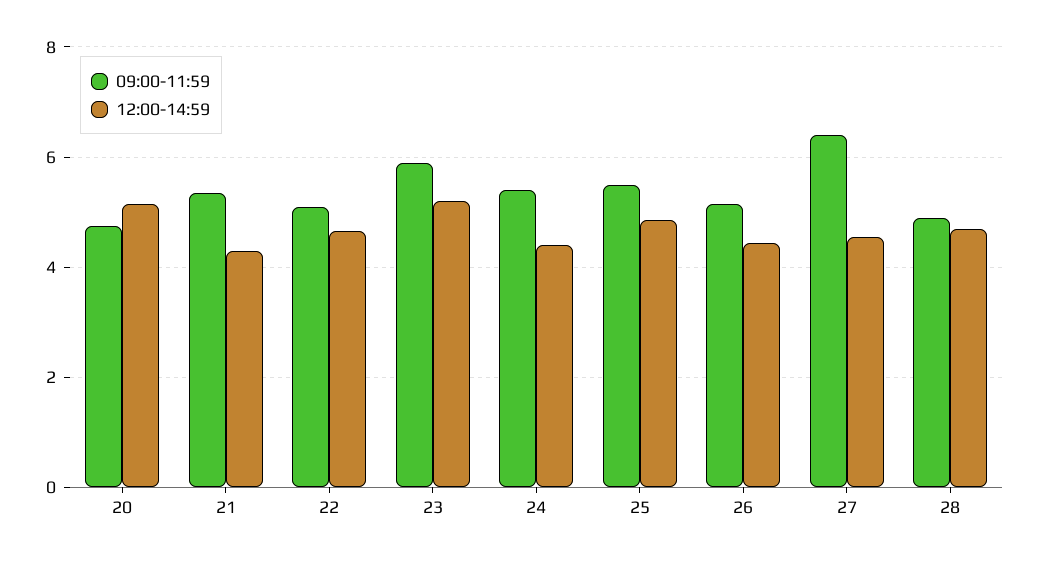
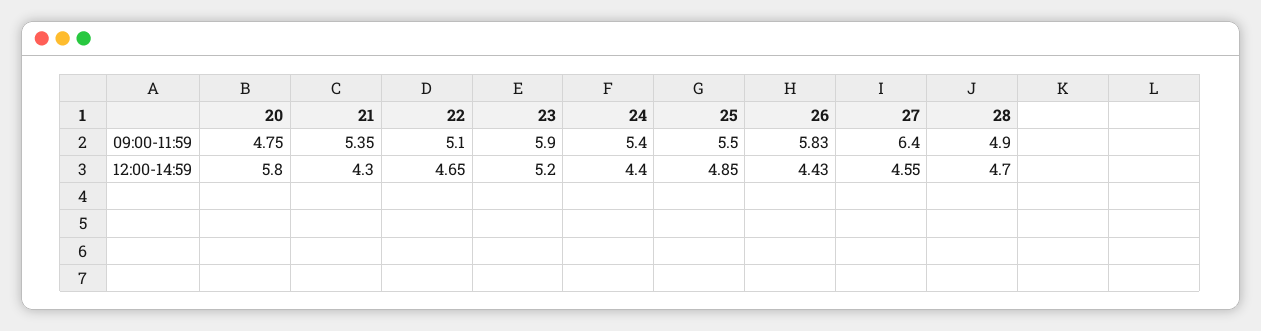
  {
    "09:00-11:59": {
      "20": 4.75,
      "21": 5.35,
      "22": 5.1,
      "23": 5.9,
      "24": 5.4,
      "25": 5.5,
-     "26": 5.2,
+     "26": 5.83,
      "27": 6.4,
      "28": 4.9
    },
    "12:00-14:59": {
-     "20": 5.2,
+     "20": 5.8,
      "21": 4.3,
      "22": 4.65,
      "23": 5.2,
      "24": 4.4,
      "25": 4.85,
      "26": 4.43,
      "27": 4.55,
      "28": 4.7
    }
  }

